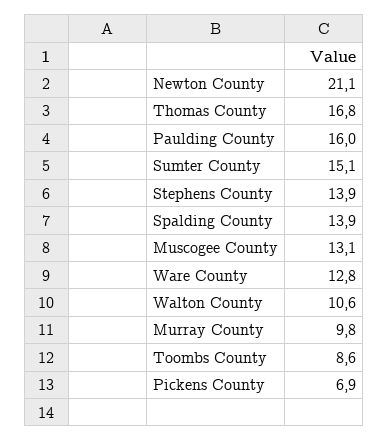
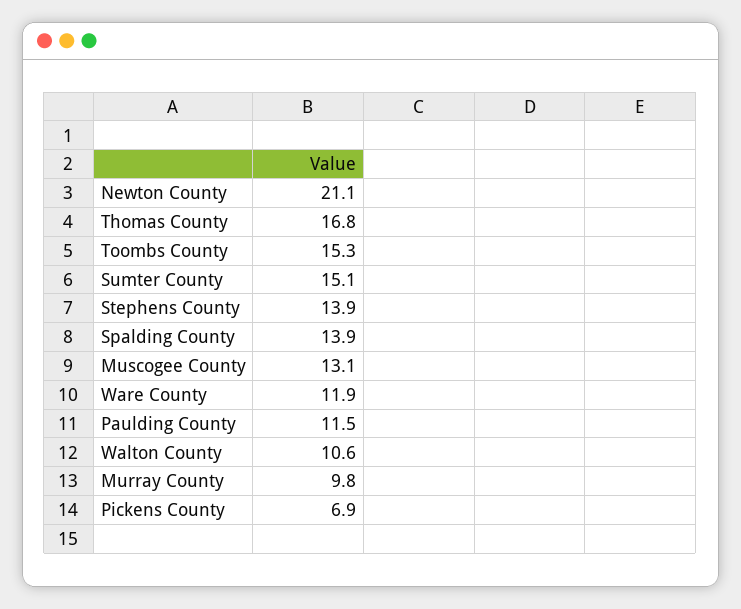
  {
    "Newton County": 21.1,
    "Thomas County": 16.8,
-   "Paulding County": 16,
+   "Paulding County": 11.5,
    "Sumter County": 15.1,
    "Stephens County": 13.9,
    "Spalding County": 13.9,
    "Muscogee County": 13.1,
-   "Ware County": 12.8,
+   "Ware County": 11.9,
    "Walton County": 10.6,
    "Murray County": 9.8,
-   "Toombs County": 8.6,
+   "Toombs County": 15.3,
    "Pickens County": 6.9
  }

